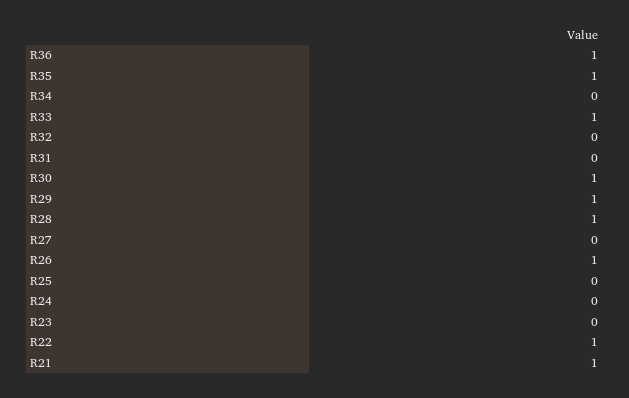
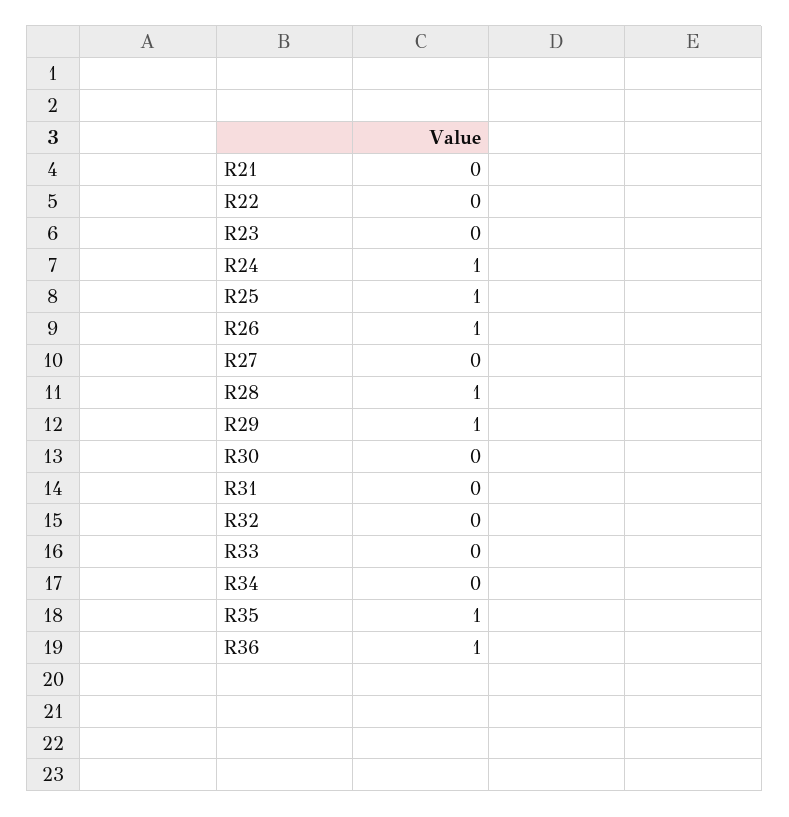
  {
    "R36": 1,
    "R35": 1,
    "R34": 0,
-   "R33": 1,
+   "R33": 0,
    "R32": 0,
    "R31": 0,
-   "R30": 1,
+   "R30": 0,
    "R29": 1,
    "R28": 1,
    "R27": 0,
    "R26": 1,
-   "R25": 0,
+   "R25": 1,
-   "R24": 0,
+   "R24": 1,
    "R23": 0,
-   "R22": 1,
+   "R22": 0,
-   "R21": 1
+   "R21": 0
  }

